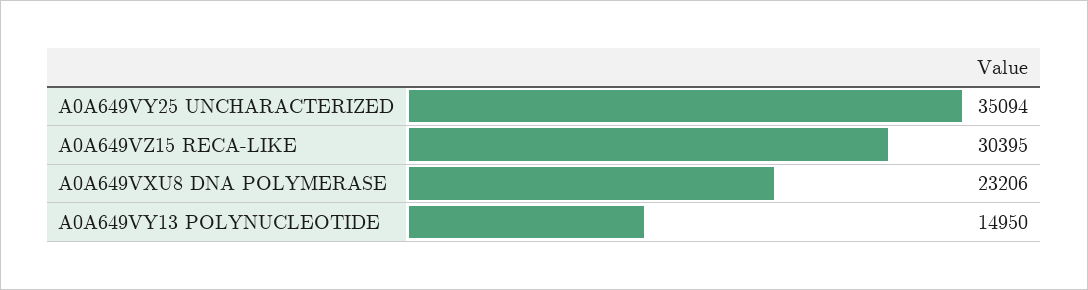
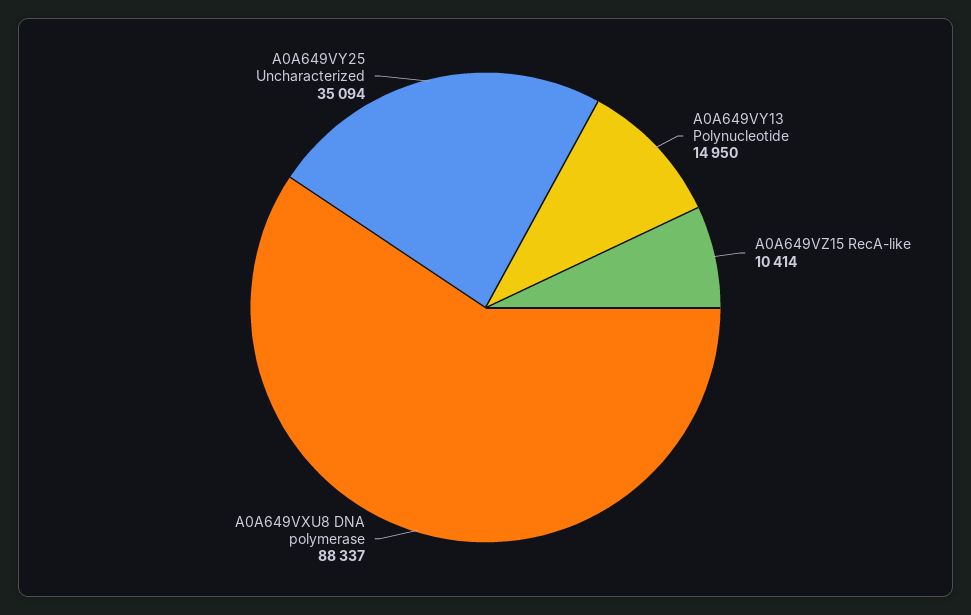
  {
    "A0A649VY25 UNCHARACTERIZED": 35094,
-   "A0A649VZ15 RECA-LIKE": 30395,
+   "A0A649VZ15 RECA-LIKE": 10414,
-   "A0A649VXU8 DNA POLYMERASE": 23206,
+   "A0A649VXU8 DNA POLYMERASE": 88337,
    "A0A649VY13 POLYNUCLEOTIDE": 14950
  }

